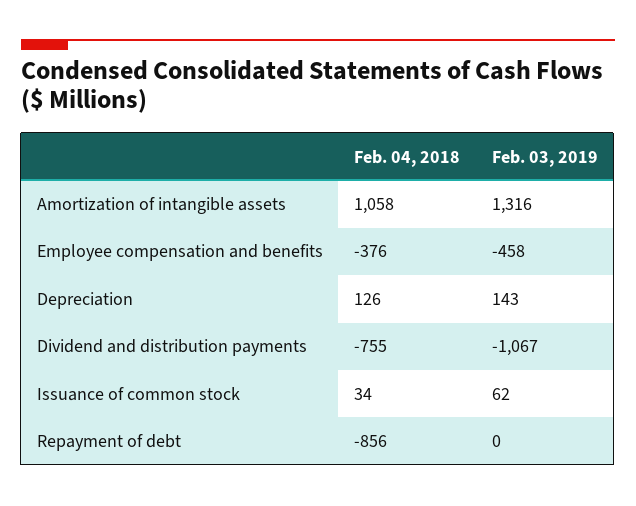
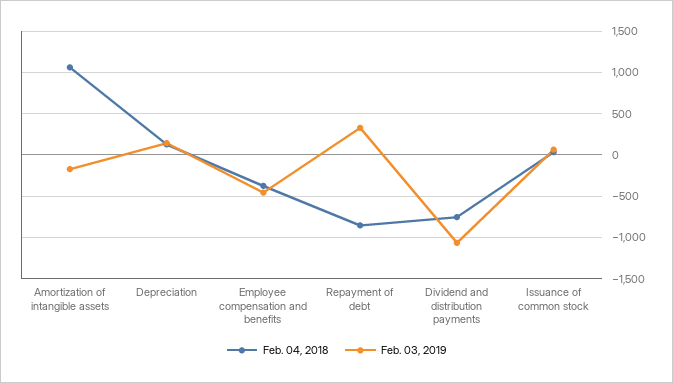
  {
    "Feb. 04, 2018": {
      "Amortization of intangible assets": 1058,
      "Employee compensation and benefits": -376,
      "Depreciation": 126,
      "Dividend and distribution payments": -755,
      "Issuance of common stock": 34,
      "Repayment of debt": -856
    },
    "Feb. 03, 2019": {
-     "Amortization of intangible assets": 1316,
+     "Amortization of intangible assets": -200,
      "Employee compensation and benefits": -458,
      "Depreciation": 143,
      "Dividend and distribution payments": -1067,
      "Issuance of common stock": 62,
-     "Repayment of debt": 0
+     "Repayment of debt": 300
    }
  }

